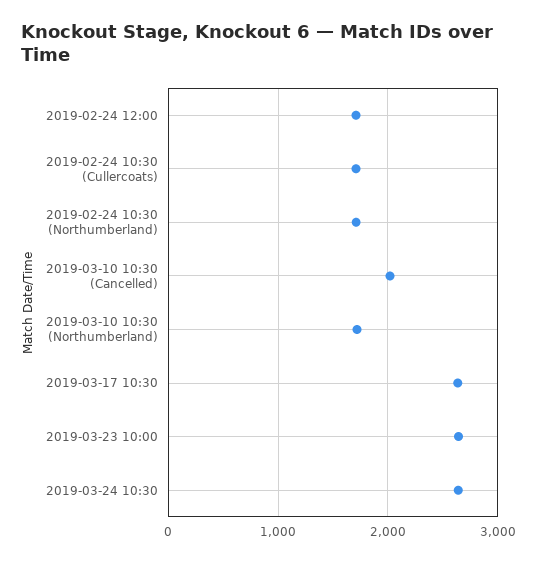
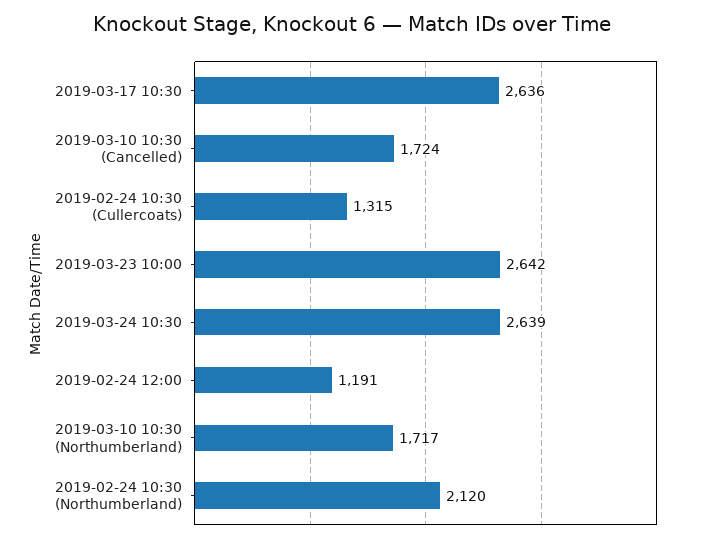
  {
-   "2019-02-24 12:00": 1700,
+   "2019-02-24 12:00": 1191,
-   "2019-02-24 10:30 (Cullercoats)": 1700,
+   "2019-02-24 10:30 (Cullercoats)": 1315,
-   "2019-02-24 10:30 (Northumberland)": 1700,
+   "2019-02-24 10:30 (Northumberland)": 2120,
-   "2019-03-10 10:30 (Cancelled)": 2000,
+   "2019-03-10 10:30 (Cancelled)": 1724,
    "2019-03-10 10:30 (Northumberland)": 1717,
    "2019-03-17 10:30": 2636,
    "2019-03-23 10:00": 2642,
    "2019-03-24 10:30": 2639
  }

